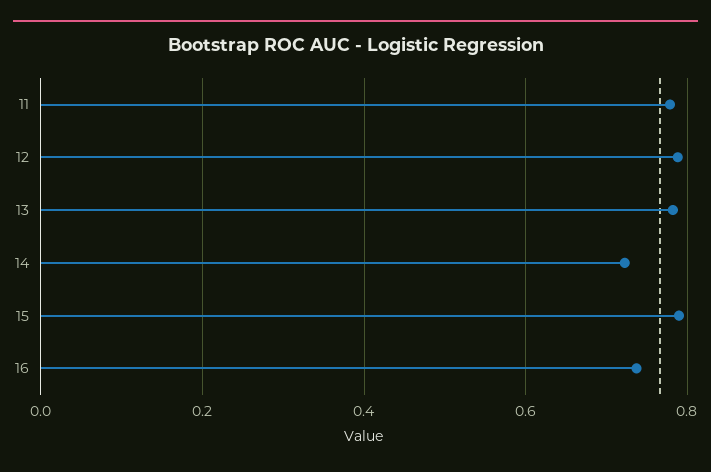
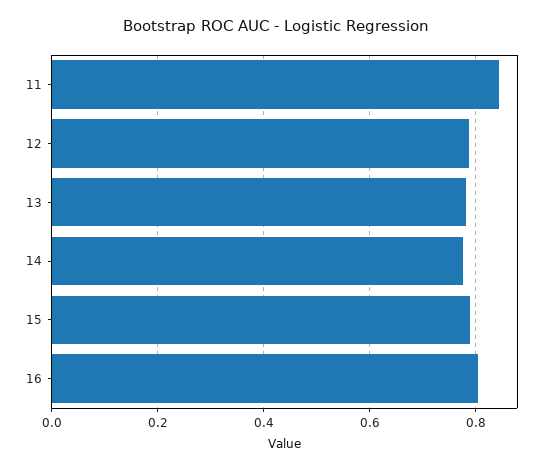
  {
-   "11": 0.78,
+   "11": 0.84,
    "12": 0.78,
    "13": 0.78,
-   "14": 0.72,
+   "14": 0.78,
    "15": 0.78,
-   "16": 0.74
+   "16": 0.8
  }

